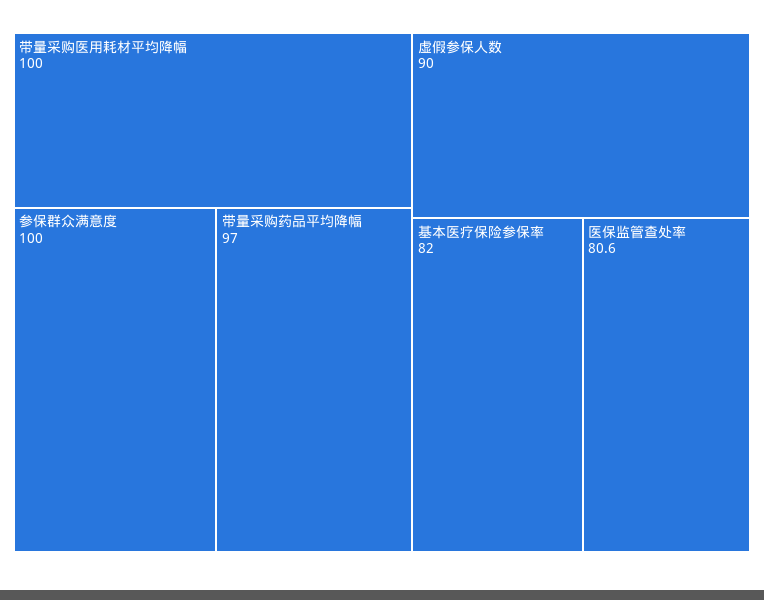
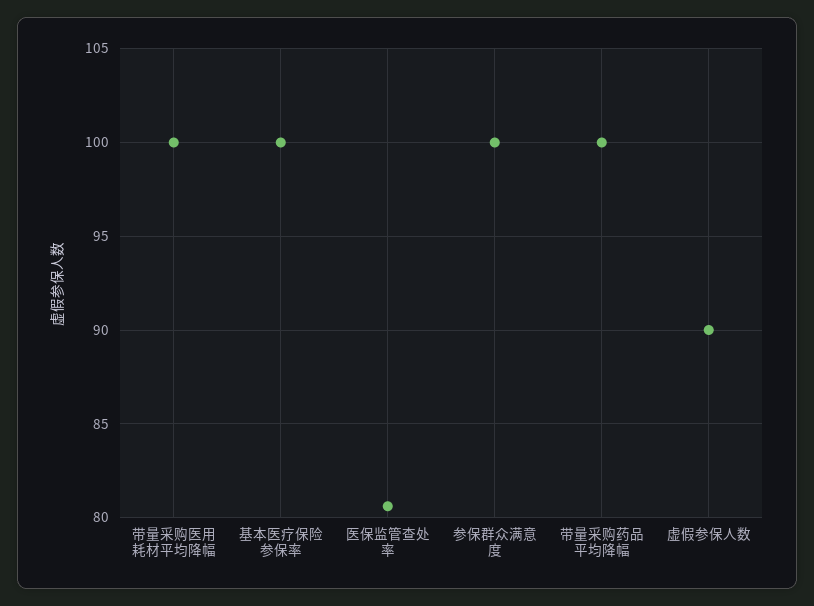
  {
    "带量采购医用耗材平均降幅": 100,
    "参保群众满意度": 100,
-   "带量采购药品平均降幅": 97,
+   "带量采购药品平均降幅": 100,
    "虚假参保人数": 90,
-   "基本医疗保险参保率": 82,
+   "基本医疗保险参保率": 100,
    "医保监管查处率": 80.6
  }

